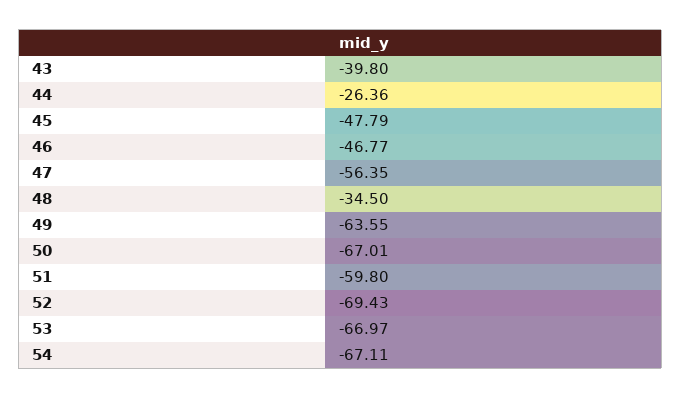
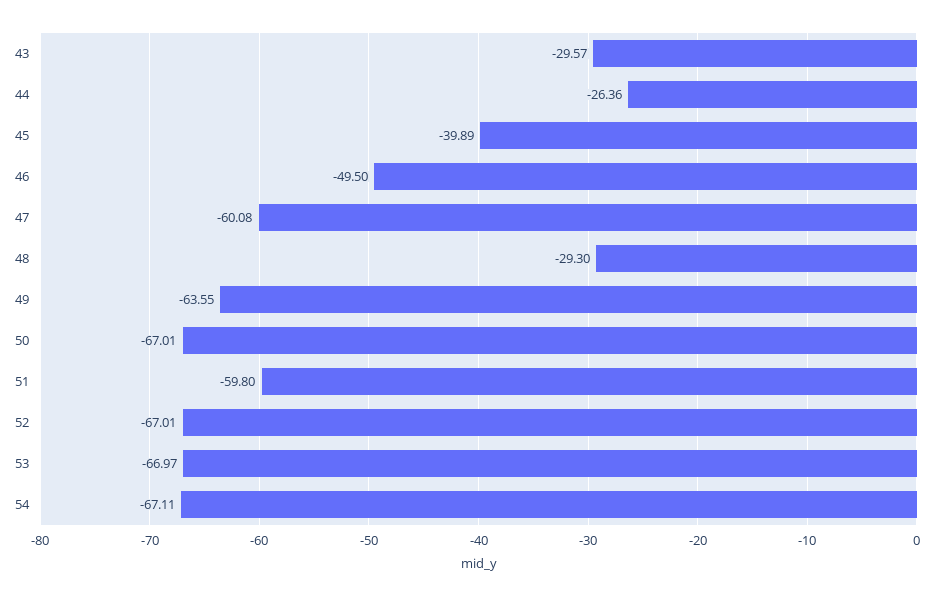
  {
-   "43": -39.8,
+   "43": -29.57,
    "44": -26.36,
-   "45": -47.79,
+   "45": -39.89,
-   "46": -46.77,
+   "46": -49.5,
-   "47": -56.35,
+   "47": -60.08,
-   "48": -34.5,
+   "48": -29.3,
    "49": -63.55,
    "50": -67.01,
    "51": -59.8,
-   "52": -69.43,
+   "52": -67.01,
    "53": -66.97,
    "54": -67.11
  }

